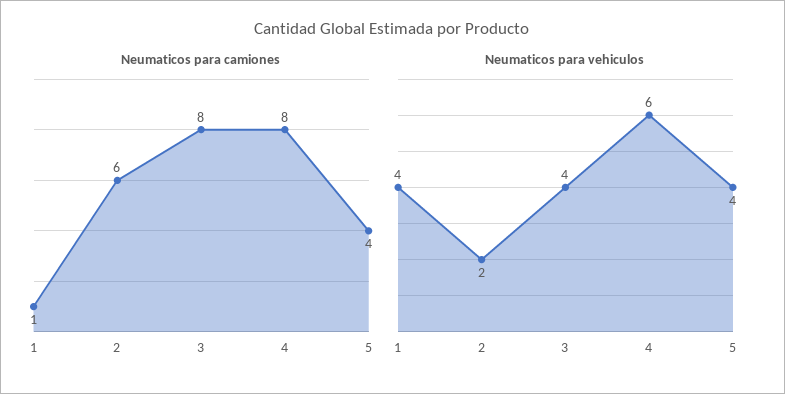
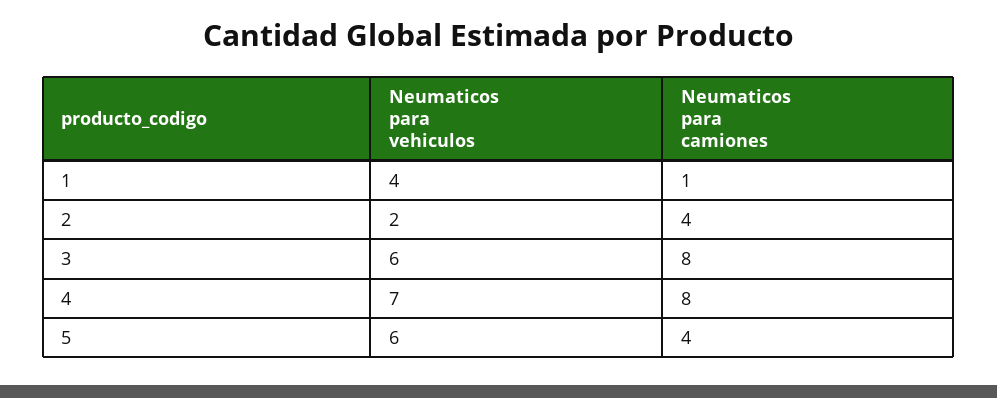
  {
    "Neumaticos para camiones": {
      "1": 1,
-     "2": 6,
+     "2": 4,
      "3": 8,
      "4": 8,
      "5": 4
    },
    "Neumaticos para vehiculos": {
      "1": 4,
      "2": 2,
-     "3": 4,
+     "3": 6,
-     "4": 6,
+     "4": 7,
-     "5": 4
+     "5": 6
    }
  }

